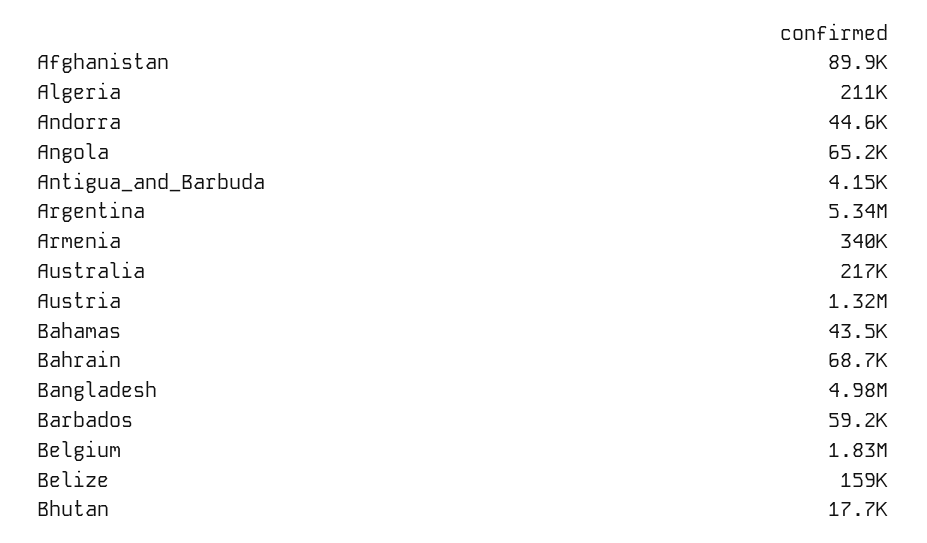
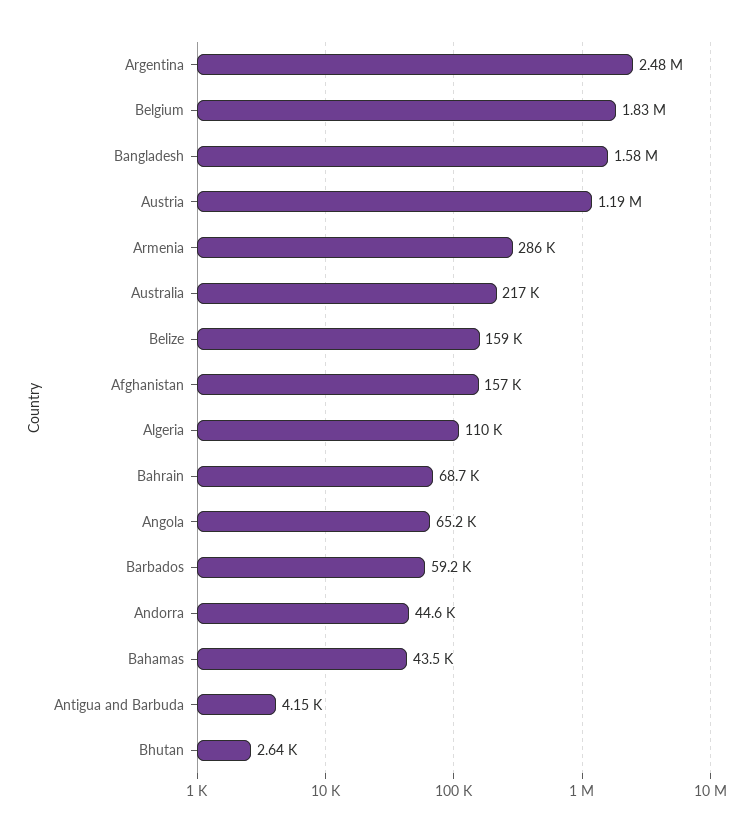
  {
-   "Afghanistan": 89900,
+   "Afghanistan": 157000,
-   "Algeria": 211000,
+   "Algeria": 110000,
    "Andorra": 44600,
    "Angola": 65200,
    "Antigua_and_Barbuda": 4150,
-   "Argentina": 5340000,
+   "Argentina": 2480000,
-   "Armenia": 340000,
+   "Armenia": 286000,
    "Australia": 217000,
-   "Austria": 1320000,
+   "Austria": 1190000,
    "Bahamas": 43500,
    "Bahrain": 68700,
-   "Bangladesh": 4980000,
+   "Bangladesh": 1580000,
    "Barbados": 59200,
    "Belgium": 1830000,
    "Belize": 159000,
-   "Bhutan": 17700
+   "Bhutan": 2640
  }

